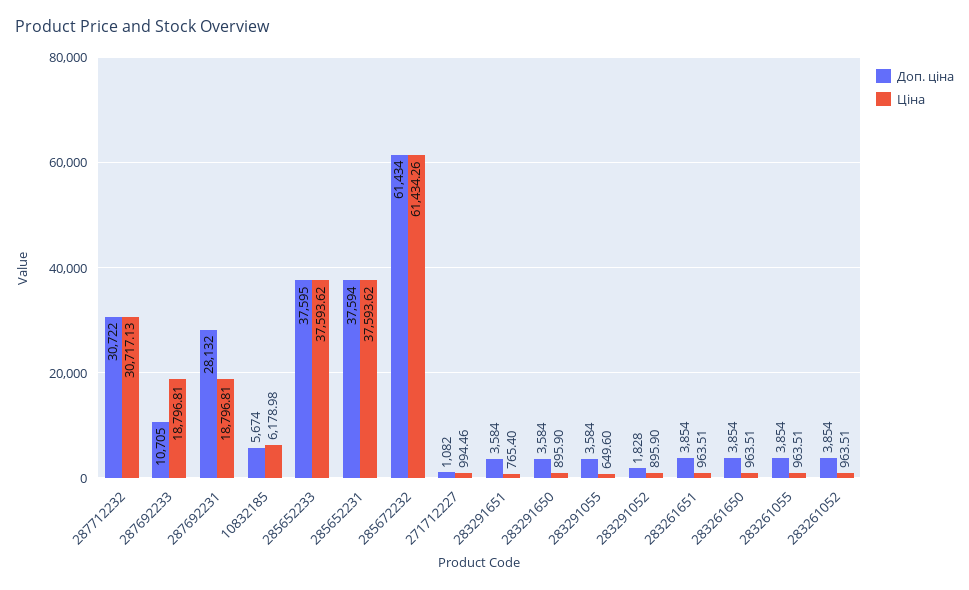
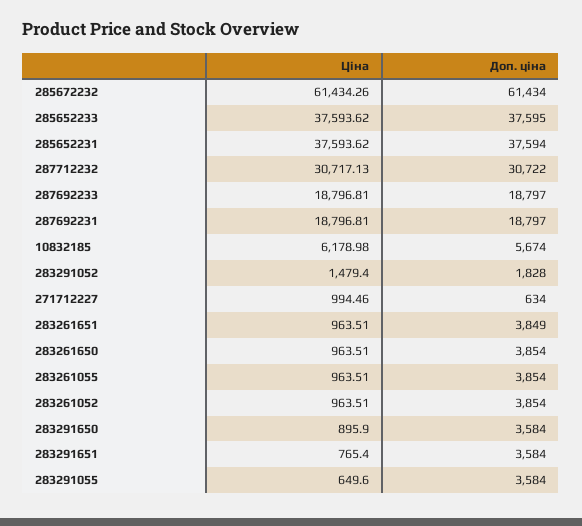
  {
    "Доп. ціна": {
      "287712232": 30722,
-     "287692233": 10705,
+     "287692233": 18797,
-     "287692231": 28132,
+     "287692231": 18797,
      "10832185": 5674,
      "285652233": 37595,
      "285652231": 37594,
      "285672232": 61434,
-     "271712227": 1082,
+     "271712227": 634,
      "283291651": 3584,
      "283291650": 3584,
      "283291055": 3584,
      "283291052": 1828,
-     "283261651": 3854,
+     "283261651": 3849,
      "283261650": 3854,
      "283261055": 3854,
      "283261052": 3854
    },
    "Ціна": {
      "287712232": 30717.13,
      "287692233": 18796.81,
      "287692231": 18796.81,
      "10832185": 6178.98,
      "285652233": 37593.62,
      "285652231": 37593.62,
      "285672232": 61434.26,
      "271712227": 994.46,
      "283291651": 765.4,
      "283291650": 895.9,
      "283291055": 649.6,
-     "283291052": 895.9,
+     "283291052": 1479.4,
      "283261651": 963.51,
      "283261650": 963.51,
      "283261055": 963.51,
      "283261052": 963.51
    }
  }

